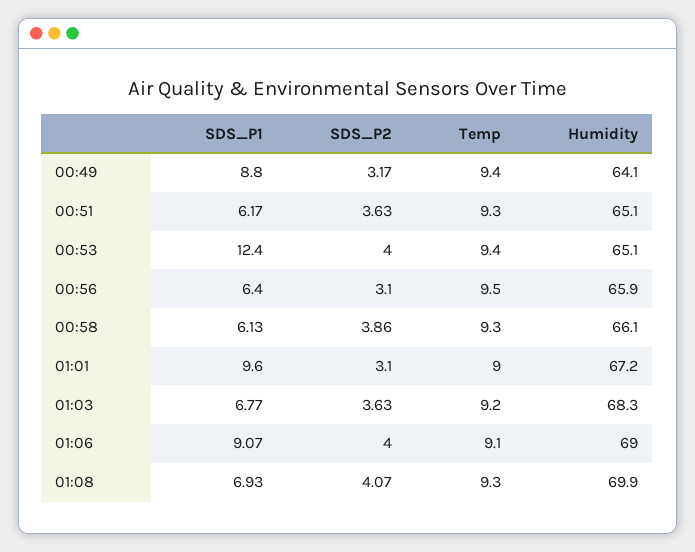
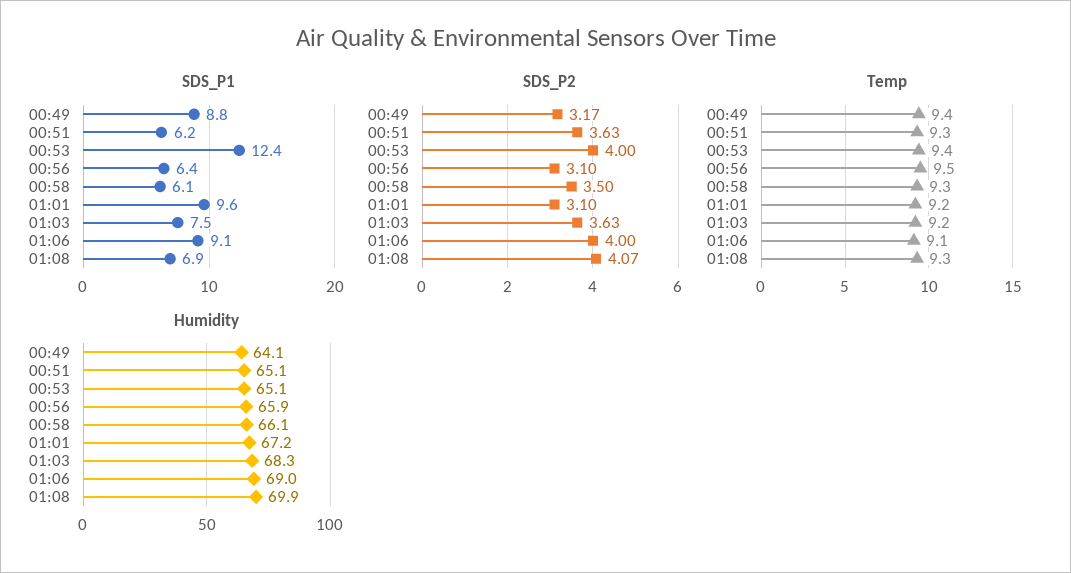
  {
    "SDS_P1": {
      "00:49": 8.8,
      "00:51": 6.17,
      "00:53": 12.4,
      "00:56": 6.4,
      "00:58": 6.13,
      "01:01": 9.6,
-     "01:03": 6.77,
+     "01:03": 7.5,
      "01:06": 9.07,
      "01:08": 6.93
    },
    "SDS_P2": {
      "00:49": 3.17,
      "00:51": 3.63,
      "00:53": 4,
      "00:56": 3.1,
-     "00:58": 3.86,
+     "00:58": 3.5,
      "01:01": 3.1,
      "01:03": 3.63,
      "01:06": 4,
      "01:08": 4.07
    },
    "Temp": {
      "00:49": 9.4,
      "00:51": 9.3,
      "00:53": 9.4,
      "00:56": 9.5,
      "00:58": 9.3,
-     "01:01": 9,
+     "01:01": 9.2,
      "01:03": 9.2,
      "01:06": 9.1,
      "01:08": 9.3
    },
    "Humidity": {
      "00:49": 64.1,
      "00:51": 65.1,
      "00:53": 65.1,
      "00:56": 65.9,
      "00:58": 66.1,
      "01:01": 67.2,
      "01:03": 68.3,
      "01:06": 69,
      "01:08": 69.9
    }
  }

